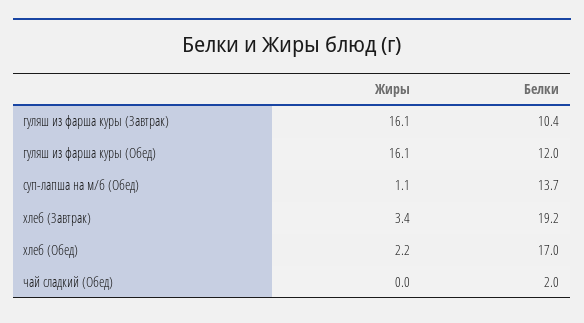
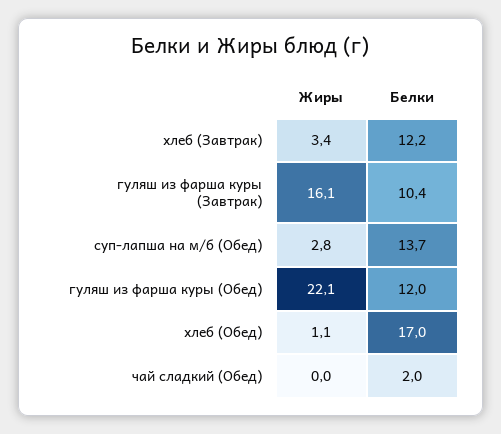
  {
    "Жиры": {
      "гуляш из фарша куры (Завтрак)": 16.1,
-     "гуляш из фарша куры (Обед)": 16.1,
+     "гуляш из фарша куры (Обед)": 22.1,
-     "суп-лапша на м/б (Обед)": 1.1,
+     "суп-лапша на м/б (Обед)": 2.8,
      "хлеб (Завтрак)": 3.4,
-     "хлеб (Обед)": 2.2,
+     "хлеб (Обед)": 1.1,
      "чай сладкий (Обед)": 0
    },
    "Белки": {
      "гуляш из фарша куры (Завтрак)": 10.4,
      "гуляш из фарша куры (Обед)": 12,
      "суп-лапша на м/б (Обед)": 13.7,
-     "хлеб (Завтрак)": 19.2,
+     "хлеб (Завтрак)": 12.2,
      "хлеб (Обед)": 17,
      "чай сладкий (Обед)": 2
    }
  }

